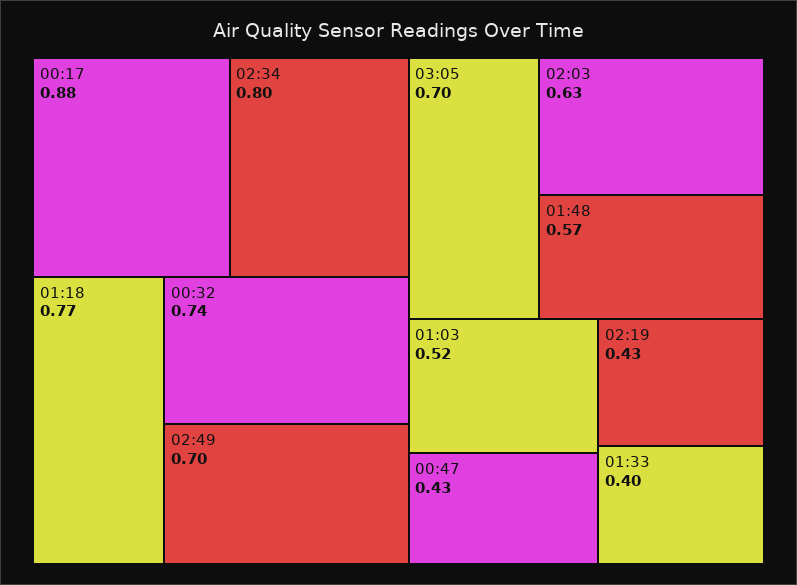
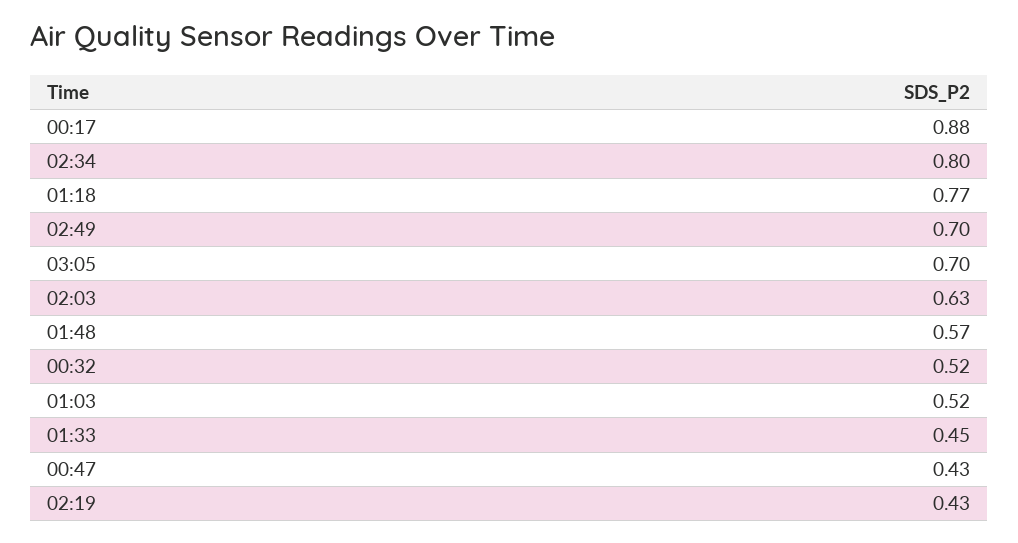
  {
    "00:17": 0.88,
    "02:34": 0.8,
    "01:18": 0.77,
-   "00:32": 0.74,
+   "00:32": 0.52,
    "02:49": 0.7,
    "03:05": 0.7,
    "02:03": 0.63,
    "01:48": 0.57,
    "01:03": 0.52,
    "00:47": 0.43,
    "02:19": 0.43,
-   "01:33": 0.4
+   "01:33": 0.45
  }

